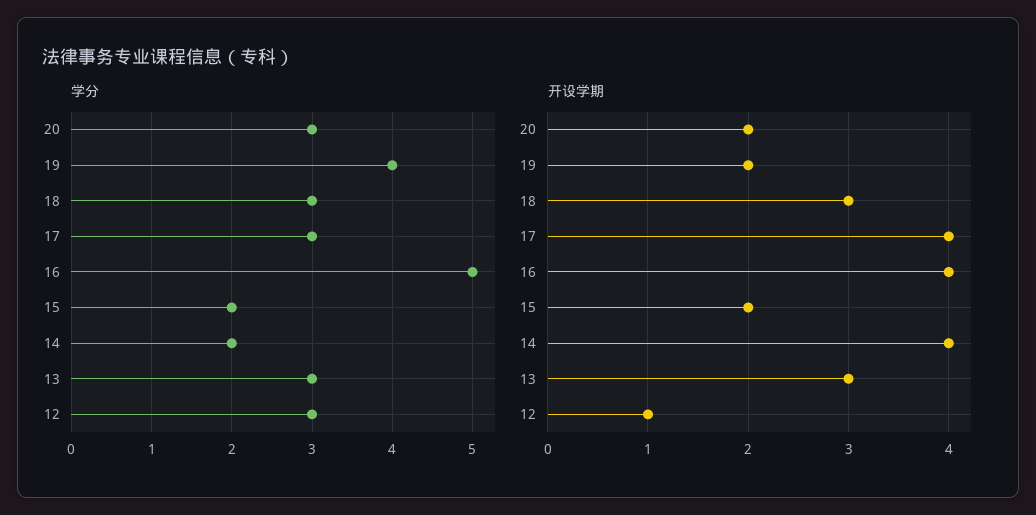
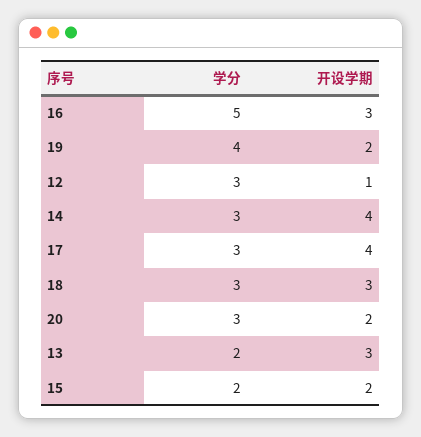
  {
    "学分": {
      "20": 3,
      "19": 4,
      "18": 3,
      "17": 3,
      "16": 5,
      "15": 2,
-     "14": 2,
+     "14": 3,
-     "13": 3,
+     "13": 2,
      "12": 3
    },
    "开设学期": {
      "20": 2,
      "19": 2,
      "18": 3,
      "17": 4,
-     "16": 4,
+     "16": 3,
      "15": 2,
      "14": 4,
      "13": 3,
      "12": 1
    }
  }

